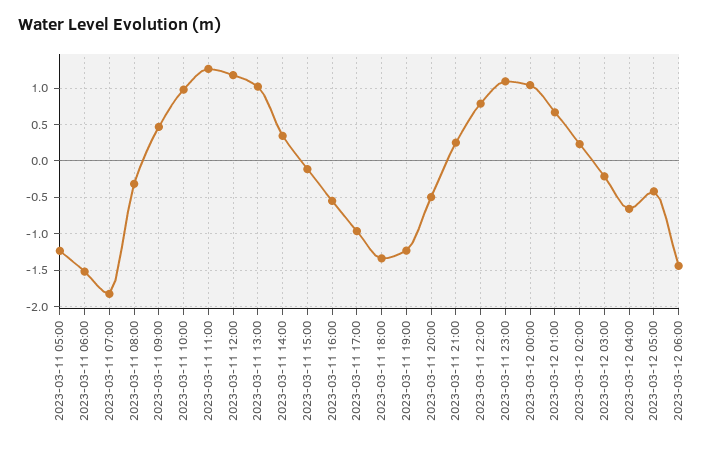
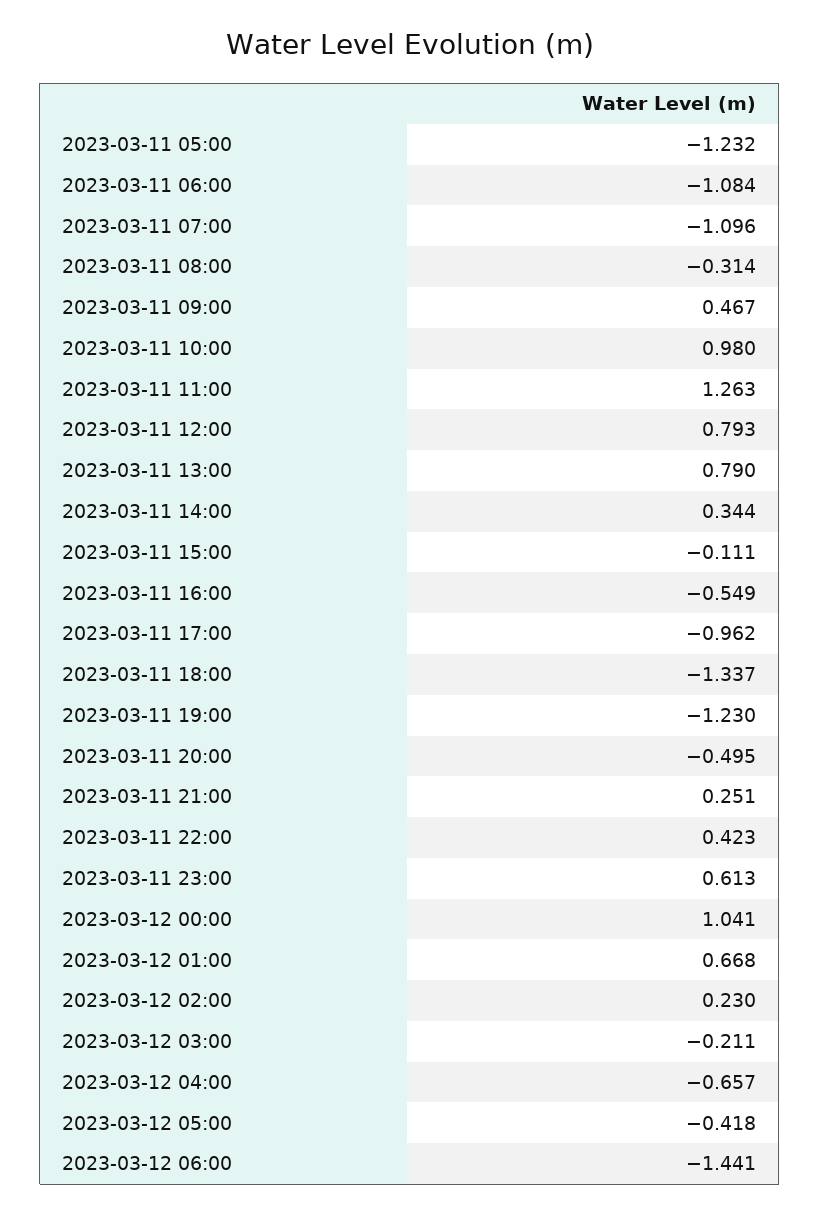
  {
    "2023-03-11 05:00": -1.232,
-   "2023-03-11 06:00": -1.5,
+   "2023-03-11 06:00": -1.084,
-   "2023-03-11 07:00": -1.8,
+   "2023-03-11 07:00": -1.096,
    "2023-03-11 08:00": -0.314,
    "2023-03-11 09:00": 0.467,
    "2023-03-11 10:00": 0.98,
    "2023-03-11 11:00": 1.263,
-   "2023-03-11 12:00": 1.2,
+   "2023-03-11 12:00": 0.793,
-   "2023-03-11 13:00": 1,
+   "2023-03-11 13:00": 0.79,
    "2023-03-11 14:00": 0.344,
    "2023-03-11 15:00": -0.111,
    "2023-03-11 16:00": -0.549,
    "2023-03-11 17:00": -0.962,
    "2023-03-11 18:00": -1.337,
    "2023-03-11 19:00": -1.23,
    "2023-03-11 20:00": -0.495,
    "2023-03-11 21:00": 0.251,
-   "2023-03-11 22:00": 0.8,
+   "2023-03-11 22:00": 0.423,
-   "2023-03-11 23:00": 1.1,
+   "2023-03-11 23:00": 0.613,
    "2023-03-12 00:00": 1.041,
    "2023-03-12 01:00": 0.668,
    "2023-03-12 02:00": 0.23,
    "2023-03-12 03:00": -0.211,
    "2023-03-12 04:00": -0.657,
    "2023-03-12 05:00": -0.418,
    "2023-03-12 06:00": -1.441
  }

